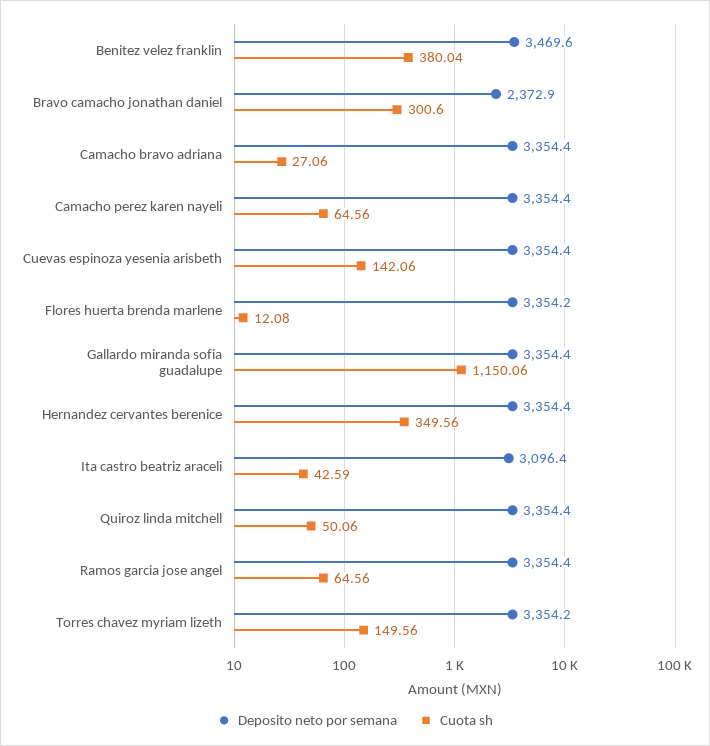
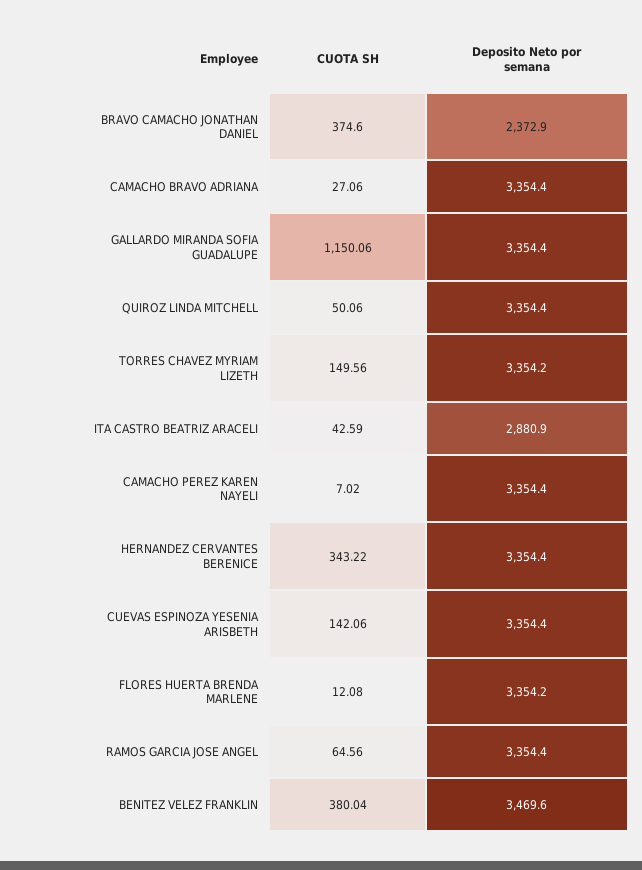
  {
    "Deposito neto por semana": {
      "Benitez velez franklin": 3469.6,
      "Bravo camacho jonathan daniel": 2372.9,
      "Camacho bravo adriana": 3354.4,
      "Camacho perez karen nayeli": 3354.4,
      "Cuevas espinoza yesenia arisbeth": 3354.4,
      "Flores huerta brenda marlene": 3354.2,
      "Gallardo miranda sofia guadalupe": 3354.4,
      "Hernandez cervantes berenice": 3354.4,
-     "Ita castro beatriz araceli": 3096.4,
+     "Ita castro beatriz araceli": 2880.9,
      "Quiroz linda mitchell": 3354.4,
      "Ramos garcia jose angel": 3354.4,
      "Torres chavez myriam lizeth": 3354.2
    },
    "Cuota sh": {
      "Benitez velez franklin": 380.04,
-     "Bravo camacho jonathan daniel": 300.6,
+     "Bravo camacho jonathan daniel": 374.6,
      "Camacho bravo adriana": 27.06,
-     "Camacho perez karen nayeli": 64.56,
+     "Camacho perez karen nayeli": 7.02,
      "Cuevas espinoza yesenia arisbeth": 142.06,
      "Flores huerta brenda marlene": 12.08,
      "Gallardo miranda sofia guadalupe": 1150.06,
-     "Hernandez cervantes berenice": 349.56,
+     "Hernandez cervantes berenice": 343.22,
      "Ita castro beatriz araceli": 42.59,
      "Quiroz linda mitchell": 50.06,
      "Ramos garcia jose angel": 64.56,
      "Torres chavez myriam lizeth": 149.56
    }
  }

